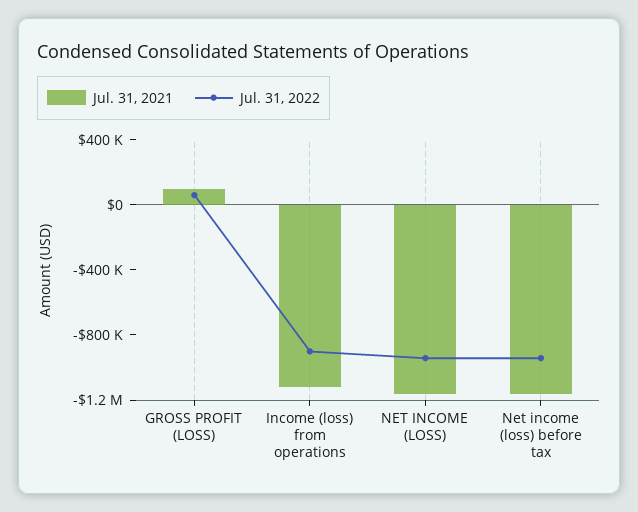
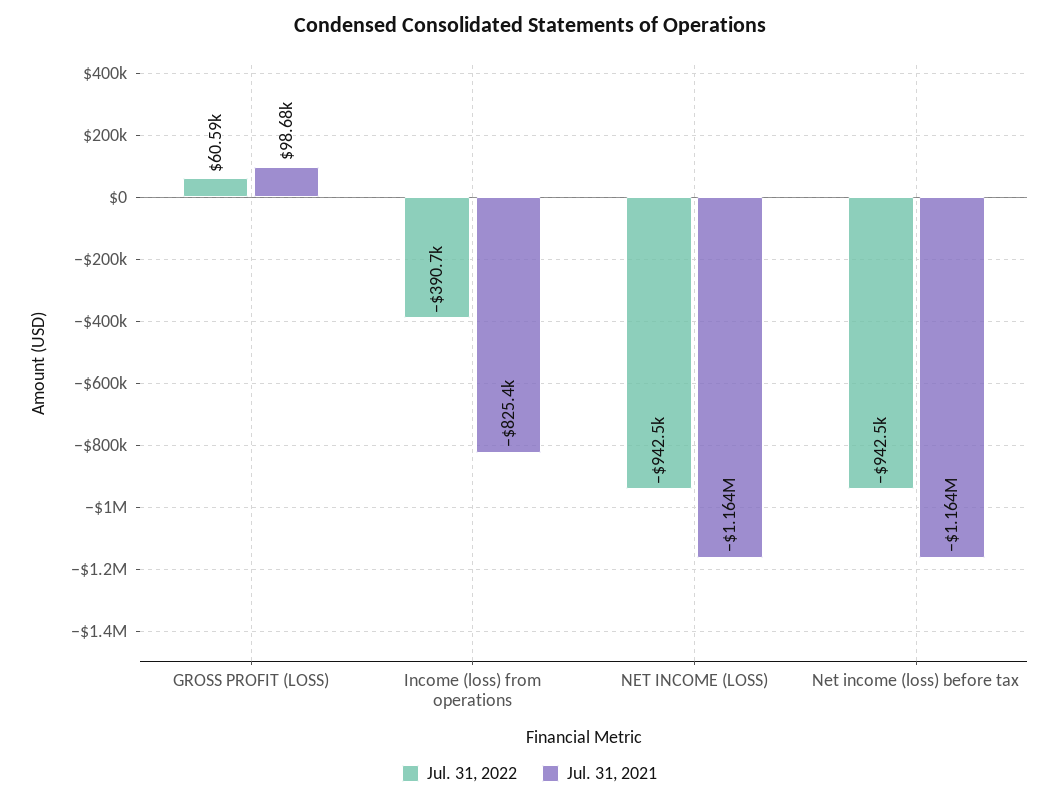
  {
    "Jul. 31, 2021": {
      "GROSS PROFIT (LOSS)": 98680,
-     "Income (loss) from operations": -1100000,
+     "Income (loss) from operations": -825400,
      "NET INCOME (LOSS)": -1164000,
      "Net income (loss) before tax": -1164000
    },
    "Jul. 31, 2022": {
      "GROSS PROFIT (LOSS)": 60590,
-     "Income (loss) from operations": -900000,
+     "Income (loss) from operations": -390700,
      "NET INCOME (LOSS)": -942500,
      "Net income (loss) before tax": -942500
    }
  }

